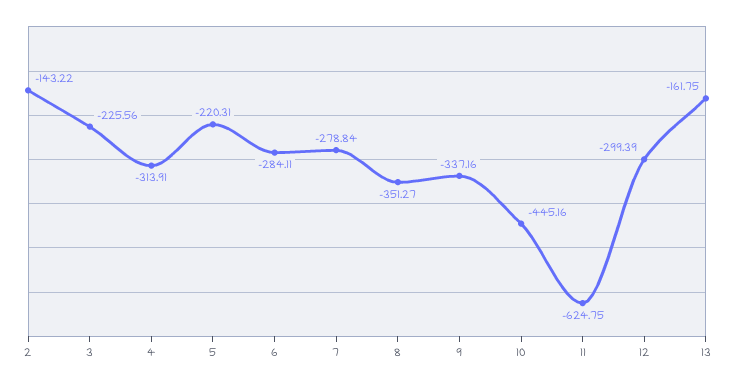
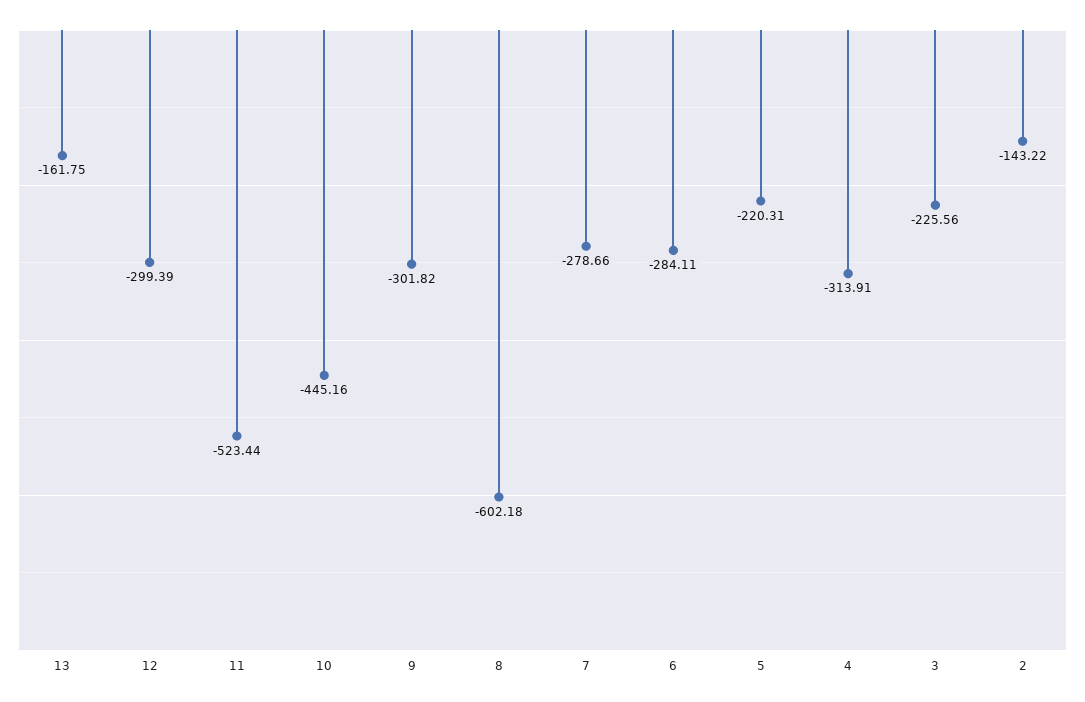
  {
    "2": -143.22,
    "3": -225.56,
    "4": -313.91,
    "5": -220.31,
    "6": -284.11,
-   "7": -278.84,
+   "7": -278.66,
-   "8": -351.27,
+   "8": -602.18,
-   "9": -337.16,
+   "9": -301.82,
    "10": -445.16,
-   "11": -624.75,
+   "11": -523.44,
    "12": -299.39,
    "13": -161.75
  }

